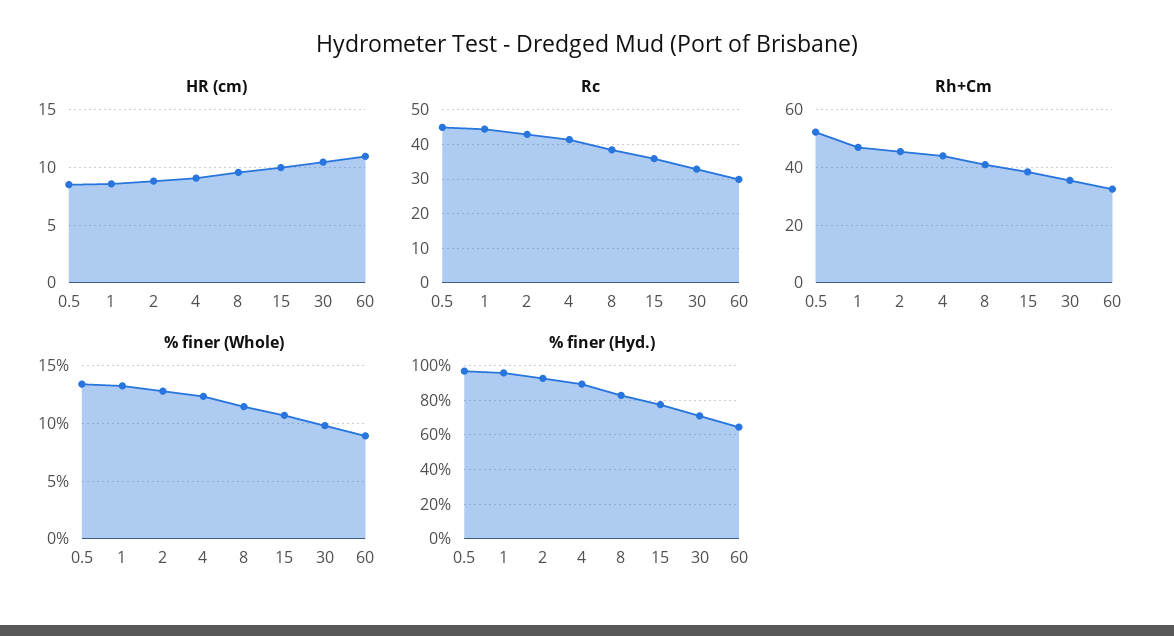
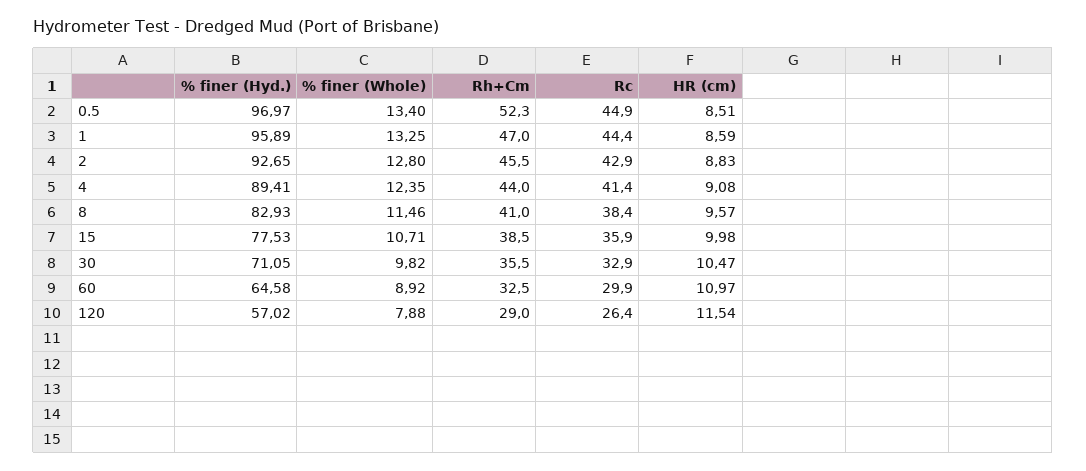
  {
    "HR (cm)": {
      "0.5": 8.51,
      "1": 8.59,
      "2": 8.83,
      "4": 9.08,
      "8": 9.57,
      "15": 9.98,
      "30": 10.47,
-     "60": 10.97
+     "60": 10.97,
+     "120": 11.54
    },
    "Rc": {
      "0.5": 44.9,
      "1": 44.4,
      "2": 42.9,
      "4": 41.4,
      "8": 38.4,
      "15": 35.9,
      "30": 32.9,
-     "60": 29.9
+     "60": 29.9,
+     "120": 26.4
    },
    "Rh+Cm": {
      "0.5": 52.3,
      "1": 47,
      "2": 45.5,
      "4": 44,
      "8": 41,
      "15": 38.5,
      "30": 35.5,
-     "60": 32.5
+     "60": 32.5,
+     "120": 29
    },
    "% finer (Whole)": {
      "0.5": 13.4,
      "1": 13.25,
      "2": 12.8,
      "4": 12.35,
      "8": 11.46,
      "15": 10.71,
      "30": 9.82,
-     "60": 8.92
+     "60": 8.92,
+     "120": 7.88
    },
    "% finer (Hyd.)": {
      "0.5": 96.97,
      "1": 95.89,
      "2": 92.65,
      "4": 89.41,
      "8": 82.93,
      "15": 77.53,
      "30": 71.05,
-     "60": 64.58
+     "60": 64.58,
+     "120": 57.02
    }
  }

